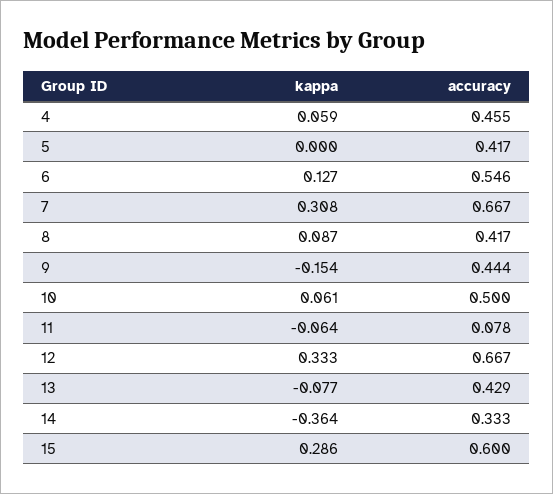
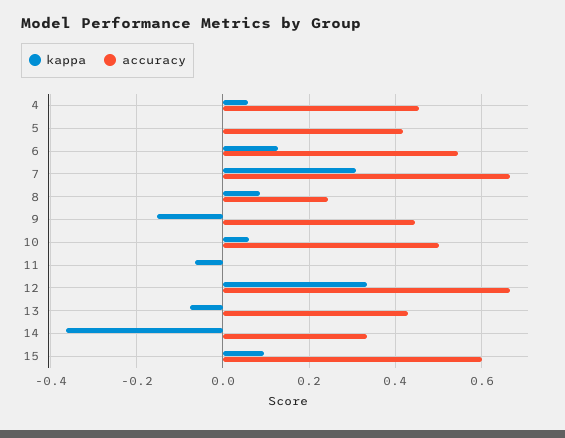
  {
    "kappa": {
      "4": 0.059,
      "5": 0,
      "6": 0.127,
      "7": 0.308,
      "8": 0.087,
      "9": -0.154,
      "10": 0.061,
      "11": -0.064,
      "12": 0.333,
      "13": -0.077,
      "14": -0.364,
-     "15": 0.286
+     "15": 0.1
    },
    "accuracy": {
      "4": 0.455,
      "5": 0.417,
      "6": 0.546,
      "7": 0.667,
-     "8": 0.417,
+     "8": 0.24,
      "9": 0.444,
      "10": 0.5,
-     "11": 0.078,
+     "11": 0,
      "12": 0.667,
      "13": 0.429,
      "14": 0.333,
      "15": 0.6
    }
  }

